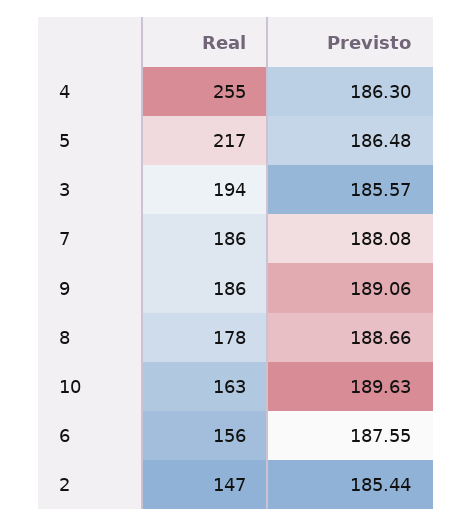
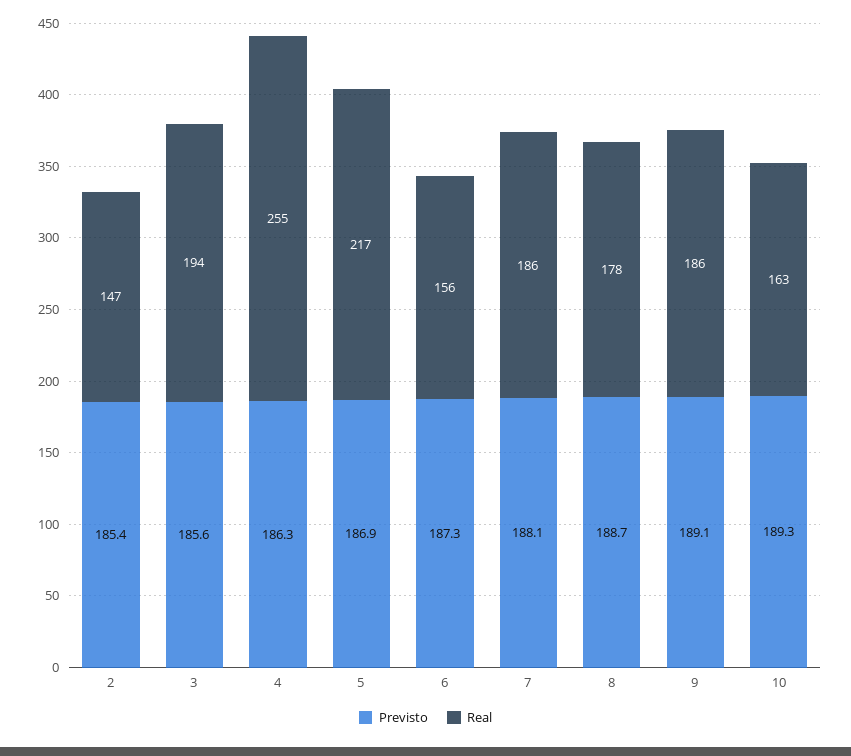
  {
    "Real": {
      "4": 255,
      "5": 217,
      "3": 194,
      "7": 186,
      "9": 186,
      "8": 178,
      "10": 163,
      "6": 156,
      "2": 147
    },
    "Previsto": {
      "4": 186.3,
-     "5": 186.48,
+     "5": 186.9,
      "3": 185.57,
      "7": 188.08,
      "9": 189.06,
      "8": 188.66,
-     "10": 189.63,
+     "10": 189.3,
-     "6": 187.55,
+     "6": 187.3,
      "2": 185.44
    }
  }

